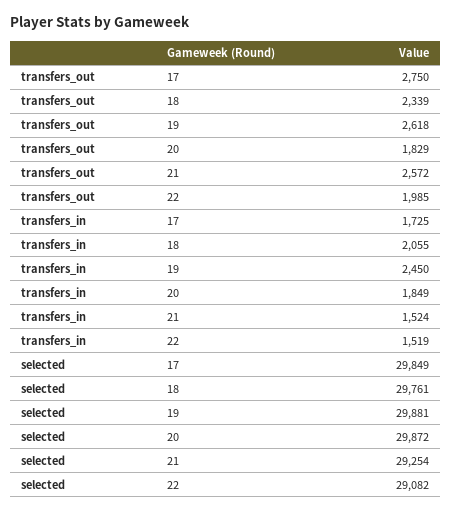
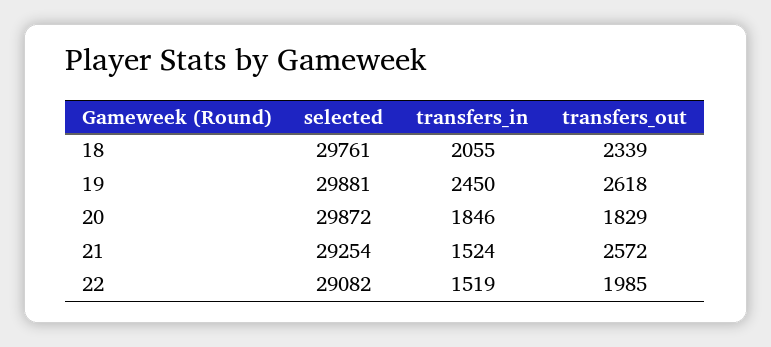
  {
    "transfers_out": {
-     "17": 2750,
      "18": 2339,
      "19": 2618,
      "20": 1829,
      "21": 2572,
      "22": 1985
    },
    "transfers_in": {
-     "17": 1725,
      "18": 2055,
      "19": 2450,
-     "20": 1849,
+     "20": 1846,
      "21": 1524,
      "22": 1519
    },
    "selected": {
-     "17": 29849,
      "18": 29761,
      "19": 29881,
      "20": 29872,
      "21": 29254,
      "22": 29082
    }
  }

